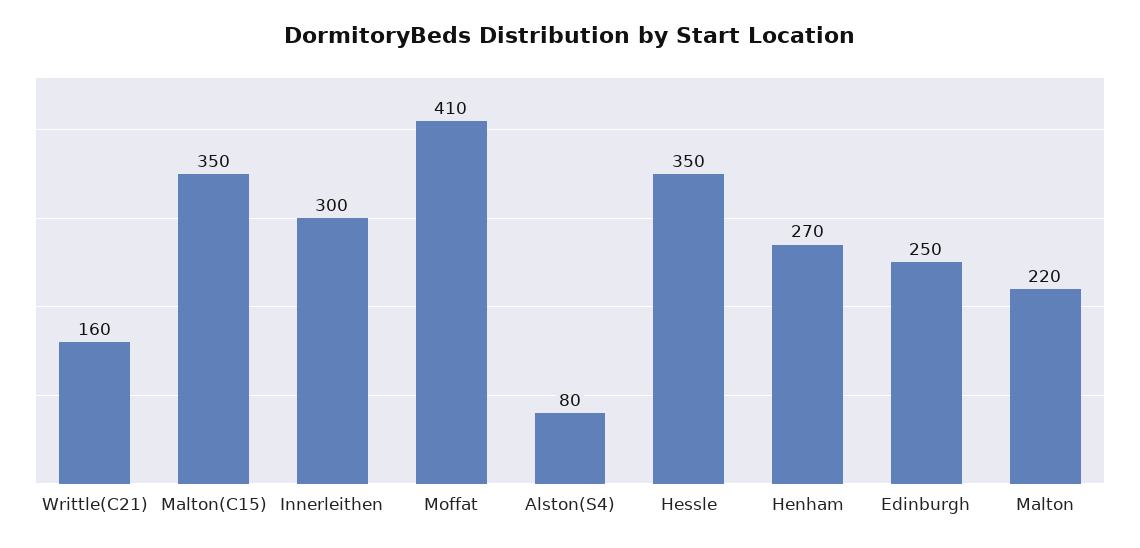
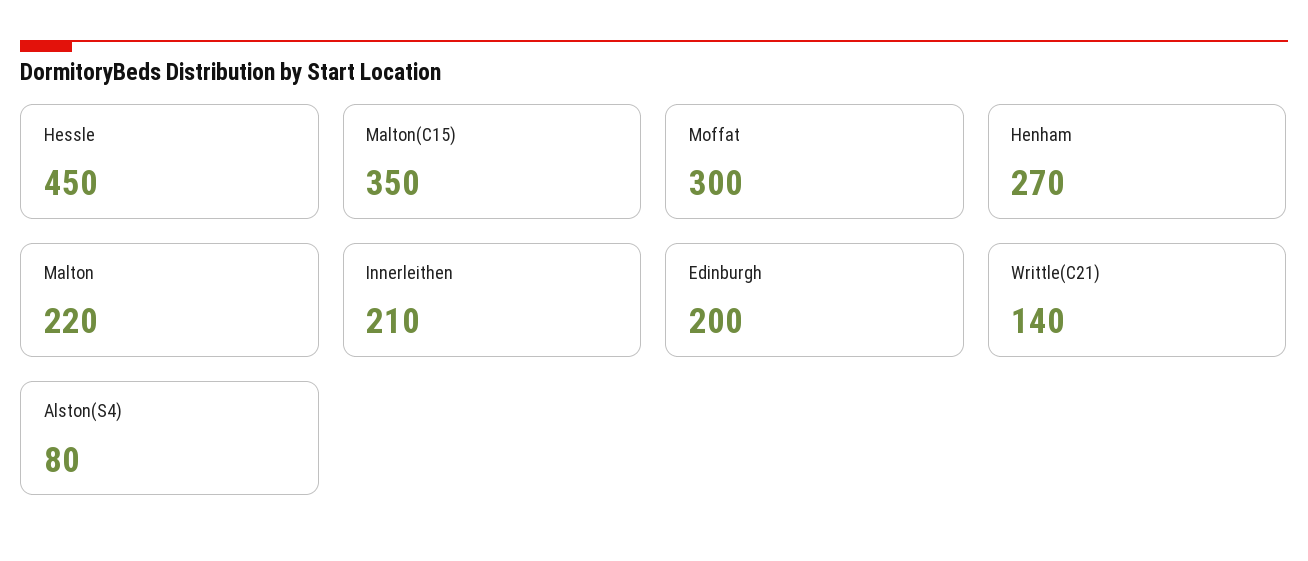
  {
-   "Writtle(C21)": 160,
+   "Writtle(C21)": 140,
    "Malton(C15)": 350,
-   "Innerleithen": 300,
+   "Innerleithen": 210,
-   "Moffat": 410,
+   "Moffat": 300,
    "Alston(S4)": 80,
-   "Hessle": 350,
+   "Hessle": 450,
    "Henham": 270,
-   "Edinburgh": 250,
+   "Edinburgh": 200,
    "Malton": 220
  }

